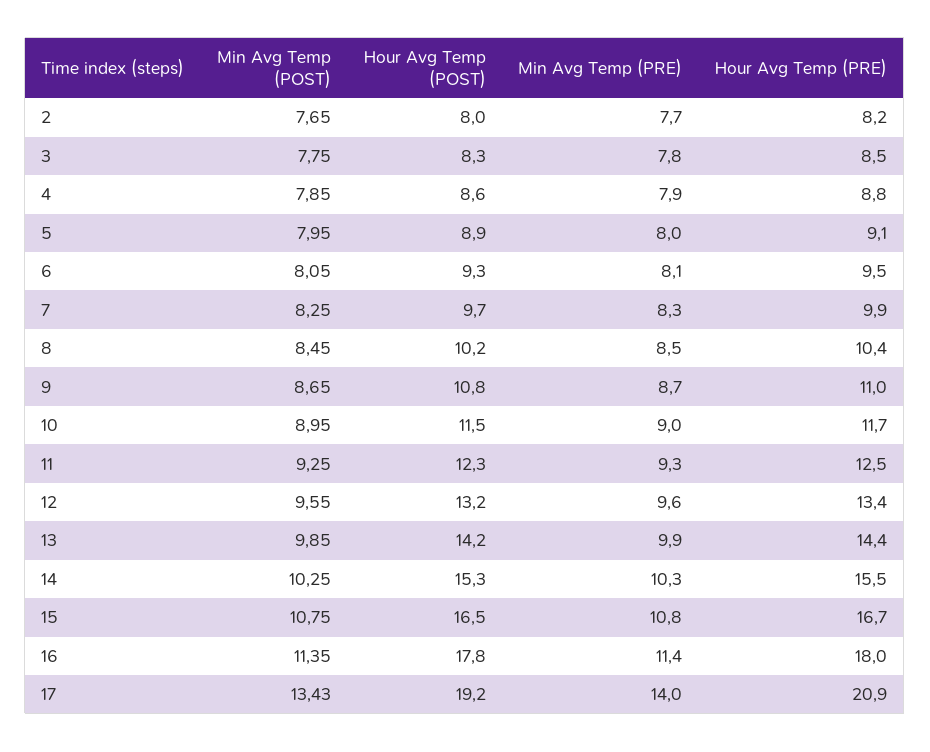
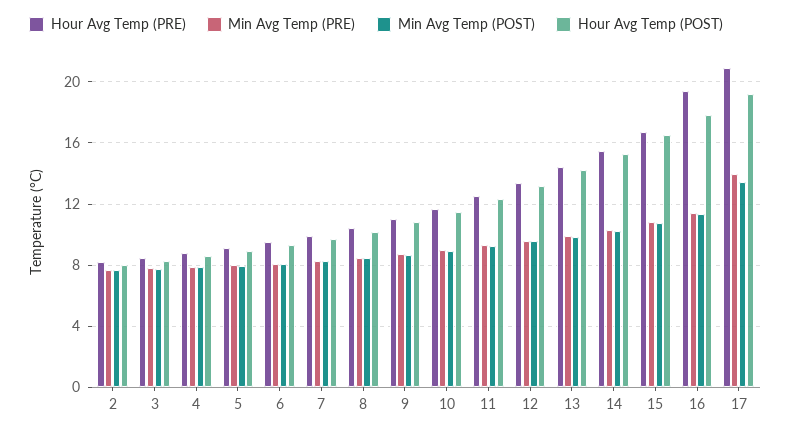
  {
    "Min Avg Temp (POST)": {
      "2": 7.65,
      "3": 7.75,
      "4": 7.85,
      "5": 7.95,
      "6": 8.05,
      "7": 8.25,
      "8": 8.45,
      "9": 8.65,
      "10": 8.95,
      "11": 9.25,
      "12": 9.55,
      "13": 9.85,
      "14": 10.25,
      "15": 10.75,
      "16": 11.35,
      "17": 13.43
    },
    "Hour Avg Temp (POST)": {
      "2": 8,
      "3": 8.3,
      "4": 8.6,
      "5": 8.9,
      "6": 9.3,
      "7": 9.7,
      "8": 10.2,
      "9": 10.8,
      "10": 11.5,
      "11": 12.3,
      "12": 13.2,
      "13": 14.2,
      "14": 15.3,
      "15": 16.5,
      "16": 17.8,
      "17": 19.2
    },
    "Min Avg Temp (PRE)": {
      "2": 7.7,
      "3": 7.8,
      "4": 7.9,
      "5": 8,
      "6": 8.1,
      "7": 8.3,
      "8": 8.5,
      "9": 8.7,
      "10": 9,
      "11": 9.3,
      "12": 9.6,
      "13": 9.9,
      "14": 10.3,
      "15": 10.8,
      "16": 11.4,
      "17": 14
    },
    "Hour Avg Temp (PRE)": {
      "2": 8.2,
      "3": 8.5,
      "4": 8.8,
      "5": 9.1,
      "6": 9.5,
      "7": 9.9,
      "8": 10.4,
      "9": 11,
      "10": 11.7,
      "11": 12.5,
      "12": 13.4,
      "13": 14.4,
      "14": 15.5,
      "15": 16.7,
-     "16": 18,
+     "16": 19.5,
      "17": 20.9
    }
  }

